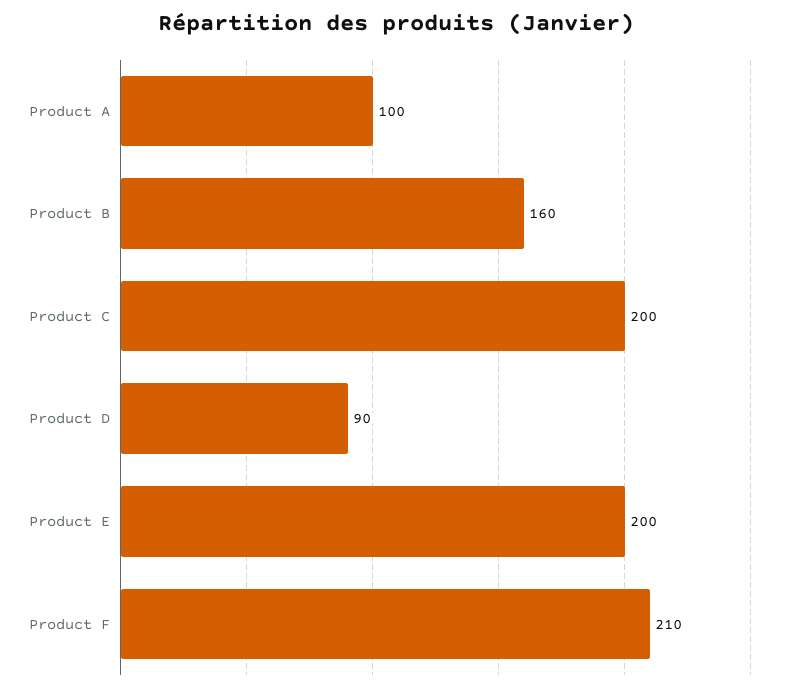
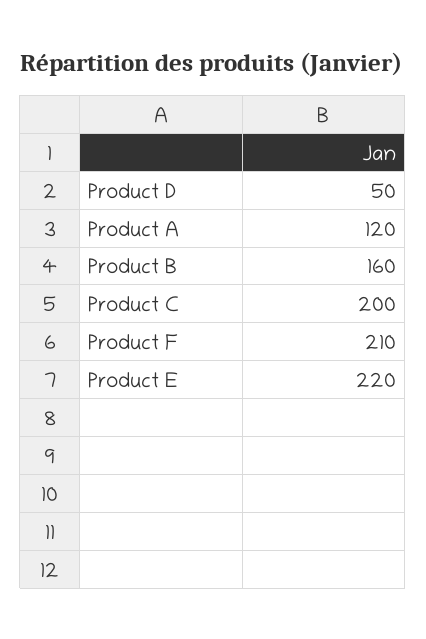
  {
-   "Product A": 100,
+   "Product A": 120,
    "Product B": 160,
    "Product C": 200,
-   "Product D": 90,
+   "Product D": 50,
-   "Product E": 200,
+   "Product E": 220,
    "Product F": 210
  }

